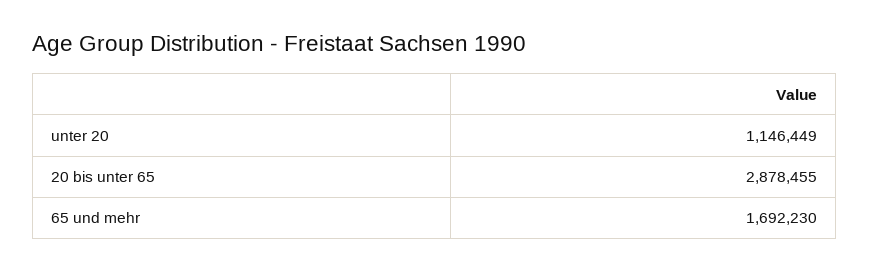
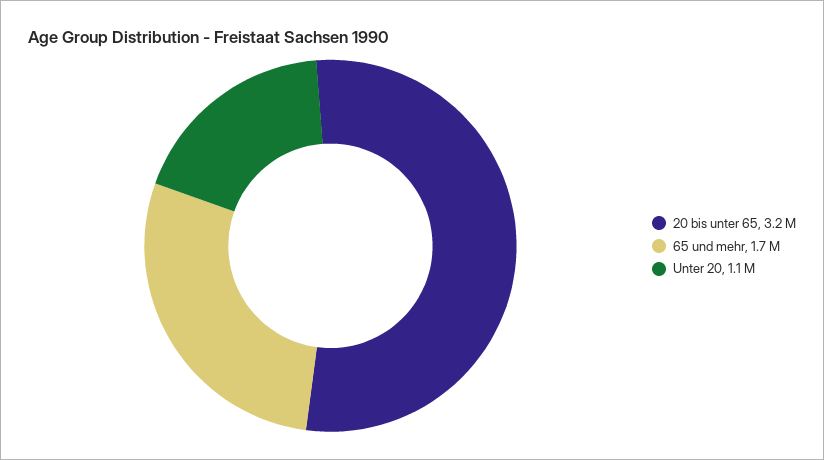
  {
    "unter 20": 1146449,
-   "20 bis unter 65": 2878455,
+   "20 bis unter 65": 3200000,
    "65 und mehr": 1692230
  }

